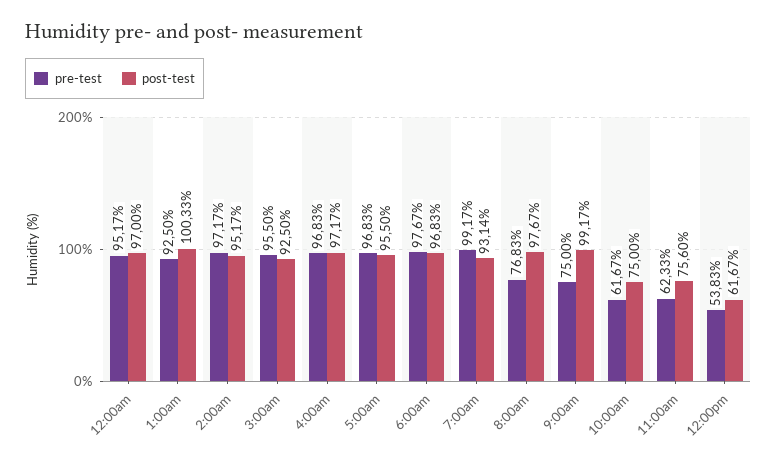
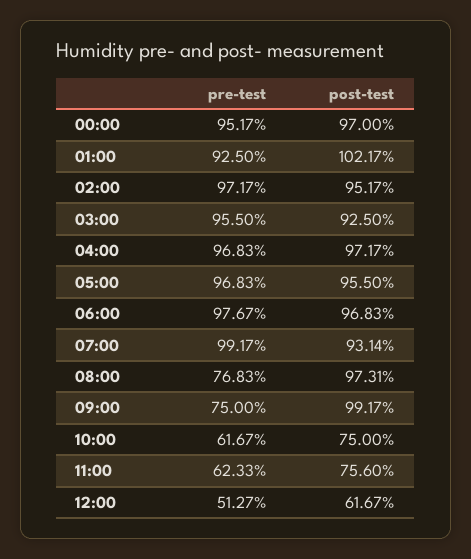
  {
    "pre-test": {
      "12:00am": 95.17,
      "1:00am": 92.5,
      "2:00am": 97.17,
      "3:00am": 95.5,
      "4:00am": 96.83,
      "5:00am": 96.83,
      "6:00am": 97.67,
      "7:00am": 99.17,
      "8:00am": 76.83,
      "9:00am": 75,
      "10:00am": 61.67,
      "11:00am": 62.33,
-     "12:00pm": 53.83
+     "12:00pm": 51.27
    },
    "post-test": {
      "12:00am": 97,
-     "1:00am": 100.33,
+     "1:00am": 102.17,
      "2:00am": 95.17,
      "3:00am": 92.5,
      "4:00am": 97.17,
      "5:00am": 95.5,
      "6:00am": 96.83,
      "7:00am": 93.14,
-     "8:00am": 97.67,
+     "8:00am": 97.31,
      "9:00am": 99.17,
      "10:00am": 75,
      "11:00am": 75.6,
      "12:00pm": 61.67
    }
  }

